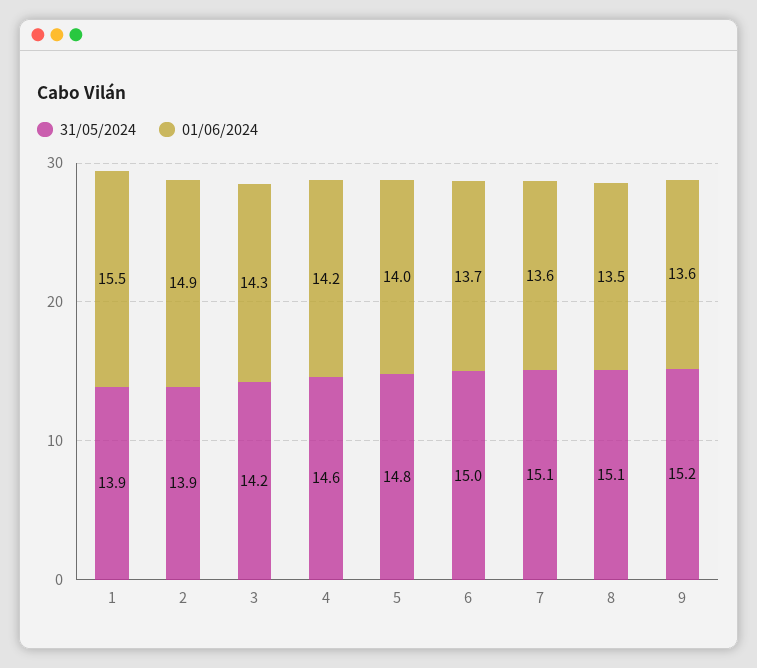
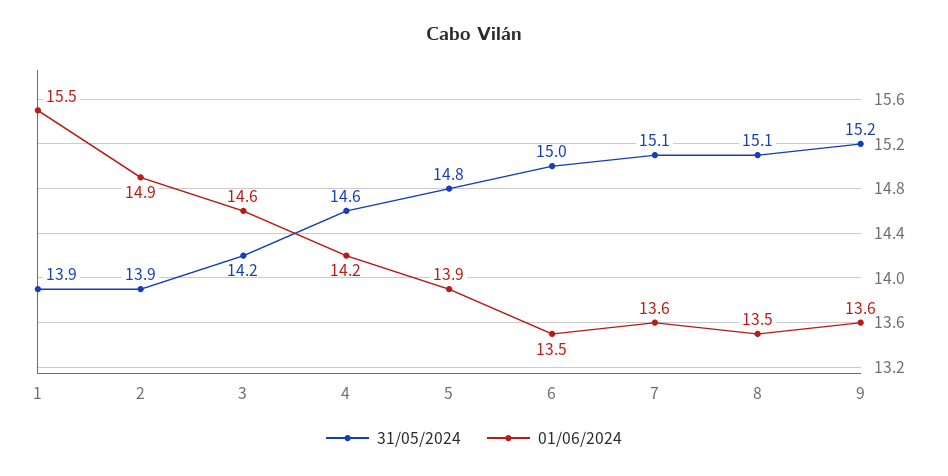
  {
    "31/05/2024": {
      "1": 13.9,
      "2": 13.9,
      "3": 14.2,
      "4": 14.6,
      "5": 14.8,
      "6": 15,
      "7": 15.1,
      "8": 15.1,
      "9": 15.2
    },
    "01/06/2024": {
      "1": 15.5,
      "2": 14.9,
-     "3": 14.3,
+     "3": 14.6,
      "4": 14.2,
-     "5": 14,
+     "5": 13.9,
-     "6": 13.7,
+     "6": 13.5,
      "7": 13.6,
      "8": 13.5,
      "9": 13.6
    }
  }

